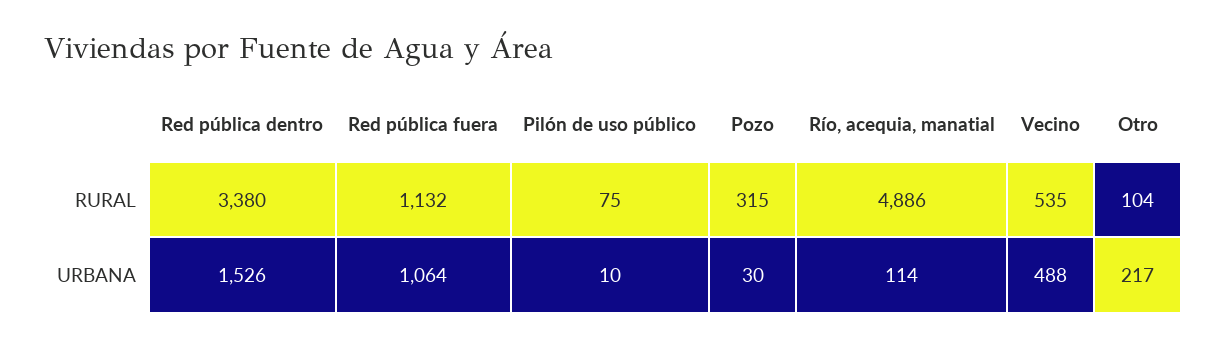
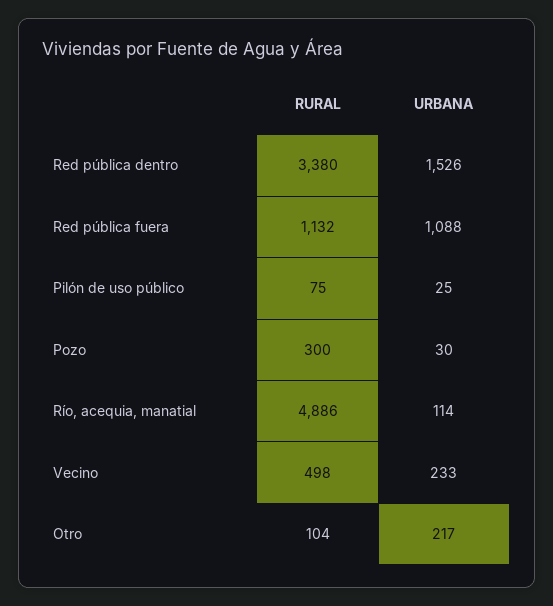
  {
    "Red pública dentro": {
      "RURAL": 3380,
      "URBANA": 1526
    },
    "Red pública fuera": {
      "RURAL": 1132,
-     "URBANA": 1064
+     "URBANA": 1088
    },
    "Pilón de uso público": {
      "RURAL": 75,
-     "URBANA": 10
+     "URBANA": 25
    },
    "Pozo": {
-     "RURAL": 315,
+     "RURAL": 300,
      "URBANA": 30
    },
    "Río, acequia, manatial": {
      "RURAL": 4886,
      "URBANA": 114
    },
    "Vecino": {
-     "RURAL": 535,
+     "RURAL": 498,
-     "URBANA": 488
+     "URBANA": 233
    },
    "Otro": {
      "RURAL": 104,
      "URBANA": 217
    }
  }

